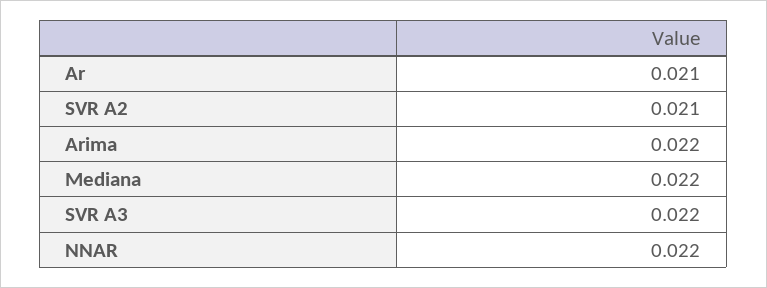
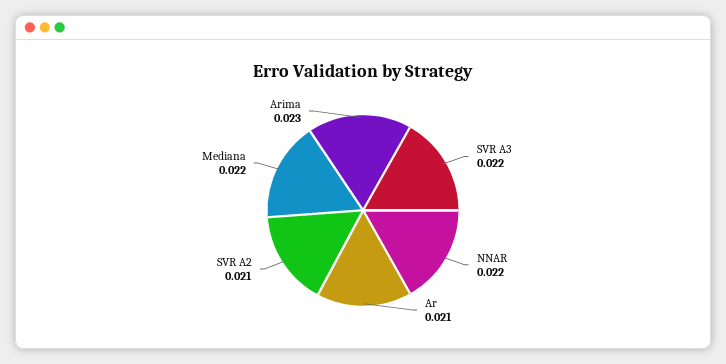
  {
    "Ar": 0.021,
    "SVR A2": 0.021,
-   "Arima": 0.022,
+   "Arima": 0.023,
    "Mediana": 0.022,
    "SVR A3": 0.022,
    "NNAR": 0.022
  }

